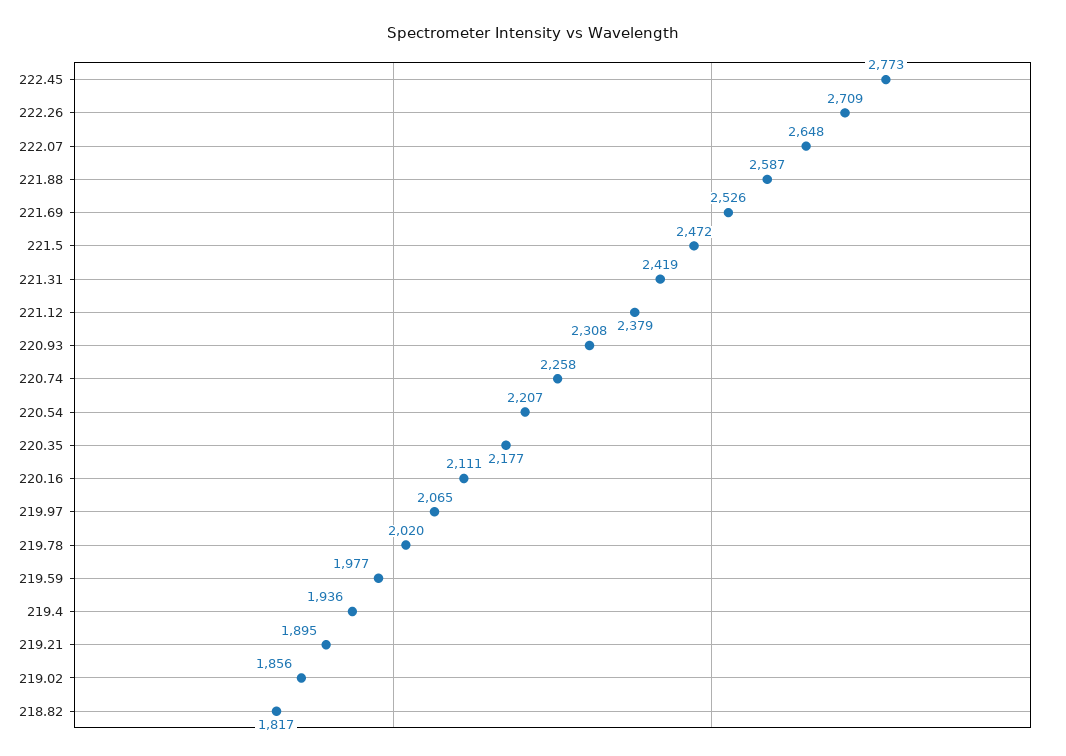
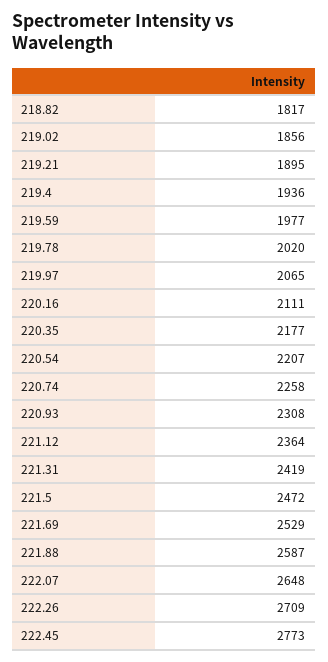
  {
    "222.45": 2773,
    "222.26": 2709,
    "222.07": 2648,
    "221.88": 2587,
-   "221.69": 2526,
+   "221.69": 2529,
    "221.5": 2472,
    "221.31": 2419,
-   "221.12": 2379,
+   "221.12": 2364,
    "220.93": 2308,
    "220.74": 2258,
    "220.54": 2207,
    "220.35": 2177,
    "220.16": 2111,
    "219.97": 2065,
    "219.78": 2020,
    "219.59": 1977,
    "219.4": 1936,
    "219.21": 1895,
    "219.02": 1856,
    "218.82": 1817
  }

